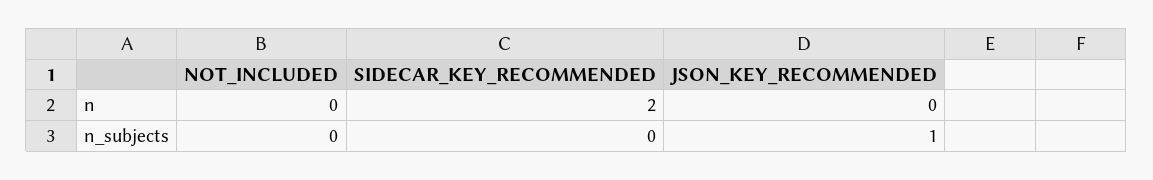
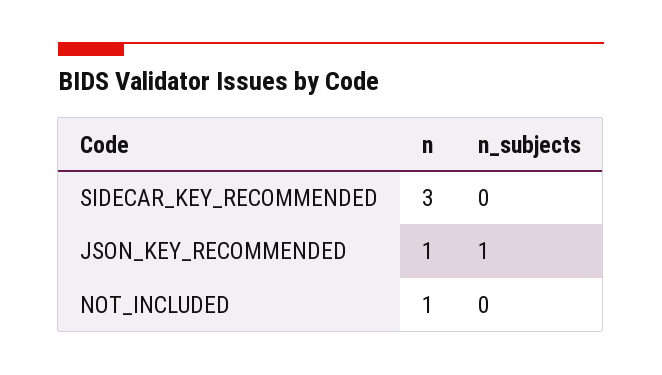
  {
    "NOT_INCLUDED": {
-     "n": 0,
+     "n": 1,
      "n_subjects": 0
    },
    "SIDECAR_KEY_RECOMMENDED": {
-     "n": 2,
+     "n": 3,
      "n_subjects": 0
    },
    "JSON_KEY_RECOMMENDED": {
-     "n": 0,
+     "n": 1,
      "n_subjects": 1
    }
  }

